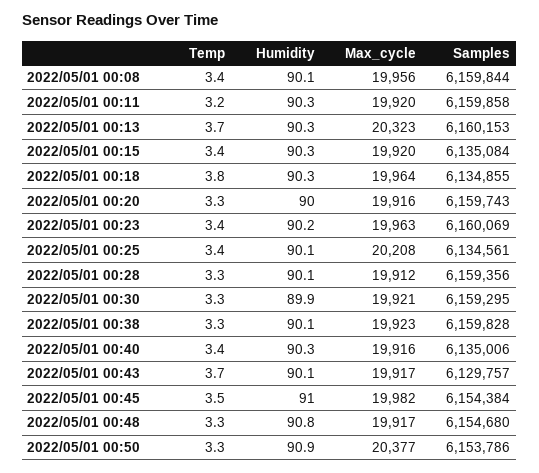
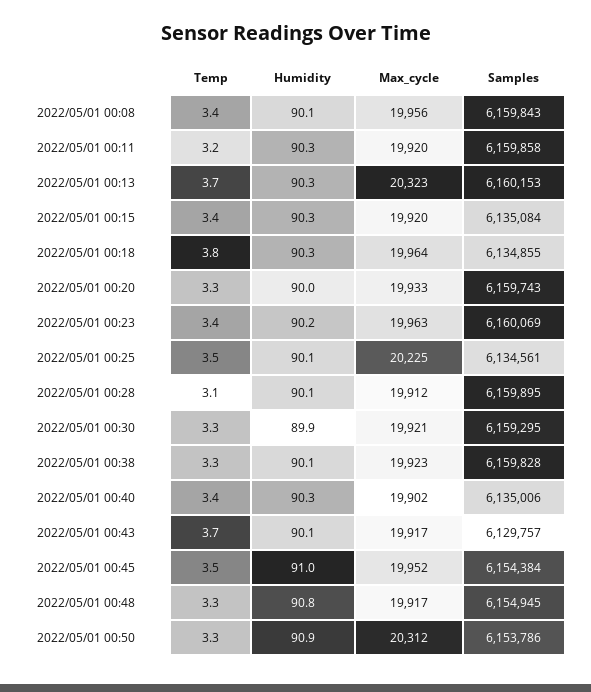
  {
    "Temp": {
      "2022/05/01 00:08": 3.4,
      "2022/05/01 00:11": 3.2,
      "2022/05/01 00:13": 3.7,
      "2022/05/01 00:15": 3.4,
      "2022/05/01 00:18": 3.8,
      "2022/05/01 00:20": 3.3,
      "2022/05/01 00:23": 3.4,
-     "2022/05/01 00:25": 3.4,
+     "2022/05/01 00:25": 3.5,
-     "2022/05/01 00:28": 3.3,
+     "2022/05/01 00:28": 3.1,
      "2022/05/01 00:30": 3.3,
      "2022/05/01 00:38": 3.3,
      "2022/05/01 00:40": 3.4,
      "2022/05/01 00:43": 3.7,
      "2022/05/01 00:45": 3.5,
      "2022/05/01 00:48": 3.3,
      "2022/05/01 00:50": 3.3
    },
    "Humidity": {
      "2022/05/01 00:08": 90.1,
      "2022/05/01 00:11": 90.3,
      "2022/05/01 00:13": 90.3,
      "2022/05/01 00:15": 90.3,
      "2022/05/01 00:18": 90.3,
      "2022/05/01 00:20": 90,
      "2022/05/01 00:23": 90.2,
      "2022/05/01 00:25": 90.1,
      "2022/05/01 00:28": 90.1,
      "2022/05/01 00:30": 89.9,
      "2022/05/01 00:38": 90.1,
      "2022/05/01 00:40": 90.3,
      "2022/05/01 00:43": 90.1,
      "2022/05/01 00:45": 91,
      "2022/05/01 00:48": 90.8,
      "2022/05/01 00:50": 90.9
    },
    "Max_cycle": {
      "2022/05/01 00:08": 19956,
      "2022/05/01 00:11": 19920,
      "2022/05/01 00:13": 20323,
      "2022/05/01 00:15": 19920,
      "2022/05/01 00:18": 19964,
-     "2022/05/01 00:20": 19916,
+     "2022/05/01 00:20": 19933,
      "2022/05/01 00:23": 19963,
-     "2022/05/01 00:25": 20208,
+     "2022/05/01 00:25": 20225,
      "2022/05/01 00:28": 19912,
      "2022/05/01 00:30": 19921,
      "2022/05/01 00:38": 19923,
-     "2022/05/01 00:40": 19916,
+     "2022/05/01 00:40": 19902,
      "2022/05/01 00:43": 19917,
-     "2022/05/01 00:45": 19982,
+     "2022/05/01 00:45": 19952,
      "2022/05/01 00:48": 19917,
-     "2022/05/01 00:50": 20377
+     "2022/05/01 00:50": 20312
    },
    "Samples": {
-     "2022/05/01 00:08": 6159844,
+     "2022/05/01 00:08": 6159843,
      "2022/05/01 00:11": 6159858,
      "2022/05/01 00:13": 6160153,
      "2022/05/01 00:15": 6135084,
      "2022/05/01 00:18": 6134855,
      "2022/05/01 00:20": 6159743,
      "2022/05/01 00:23": 6160069,
      "2022/05/01 00:25": 6134561,
-     "2022/05/01 00:28": 6159356,
+     "2022/05/01 00:28": 6159895,
      "2022/05/01 00:30": 6159295,
      "2022/05/01 00:38": 6159828,
      "2022/05/01 00:40": 6135006,
      "2022/05/01 00:43": 6129757,
      "2022/05/01 00:45": 6154384,
-     "2022/05/01 00:48": 6154680,
+     "2022/05/01 00:48": 6154945,
      "2022/05/01 00:50": 6153786
    }
  }

